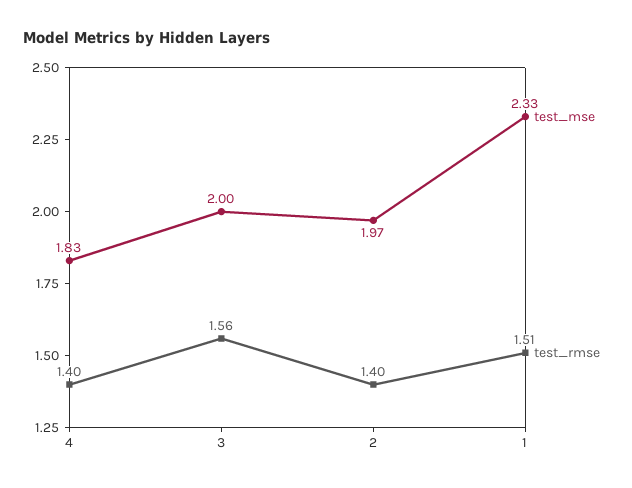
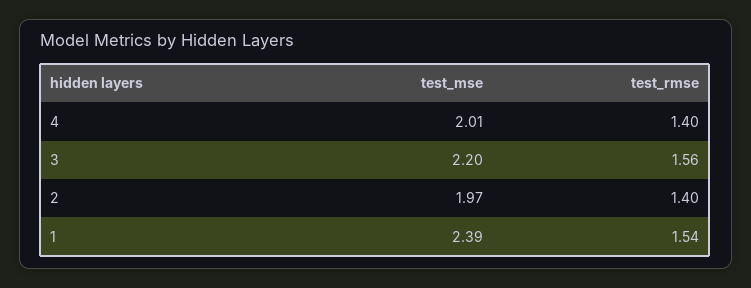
  {
    "test_mse": {
-     "4": 1.83,
+     "4": 2.01,
-     "3": 2,
+     "3": 2.2,
      "2": 1.97,
-     "1": 2.33
+     "1": 2.39
    },
    "test_rmse": {
      "4": 1.4,
      "3": 1.56,
      "2": 1.4,
-     "1": 1.51
+     "1": 1.54
    }
  }

